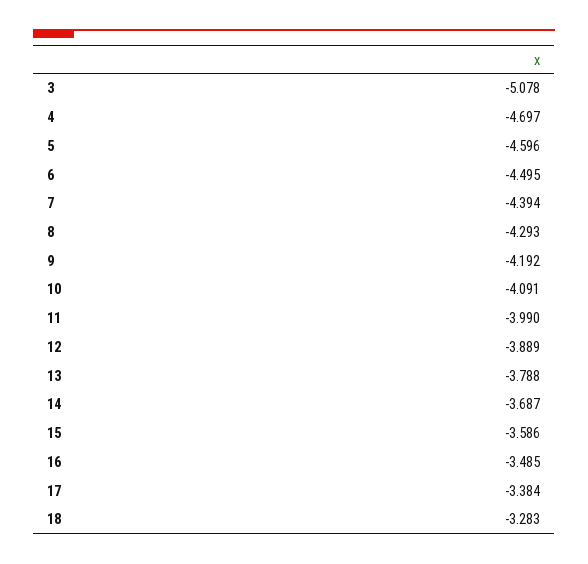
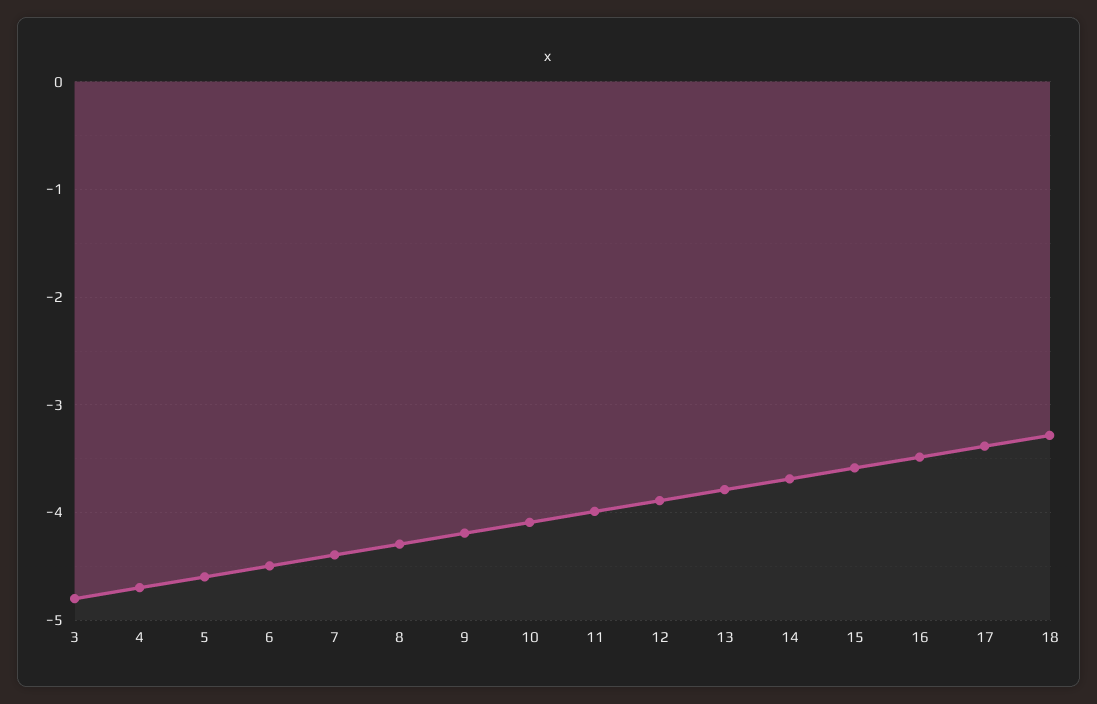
  {
-   "3": -5.078,
+   "3": -4.8,
    "4": -4.697,
    "5": -4.596,
    "6": -4.495,
    "7": -4.394,
    "8": -4.293,
    "9": -4.192,
    "10": -4.091,
    "11": -3.99,
    "12": -3.889,
    "13": -3.788,
    "14": -3.687,
    "15": -3.586,
    "16": -3.485,
    "17": -3.384,
    "18": -3.283
  }

